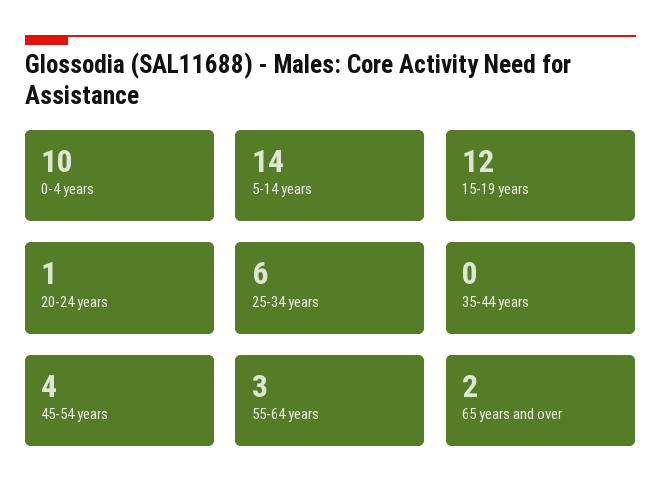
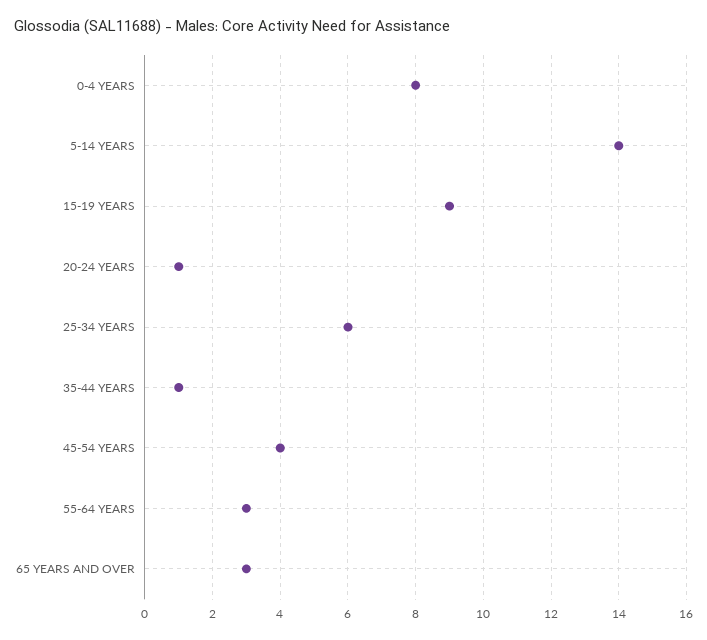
  {
-   "0-4 years": 10,
+   "0-4 years": 8,
    "5-14 years": 14,
-   "15-19 years": 12,
+   "15-19 years": 9,
    "20-24 years": 1,
    "25-34 years": 6,
-   "35-44 years": 0,
+   "35-44 years": 1,
    "45-54 years": 4,
    "55-64 years": 3,
-   "65 years and over": 2
+   "65 years and over": 3
  }

